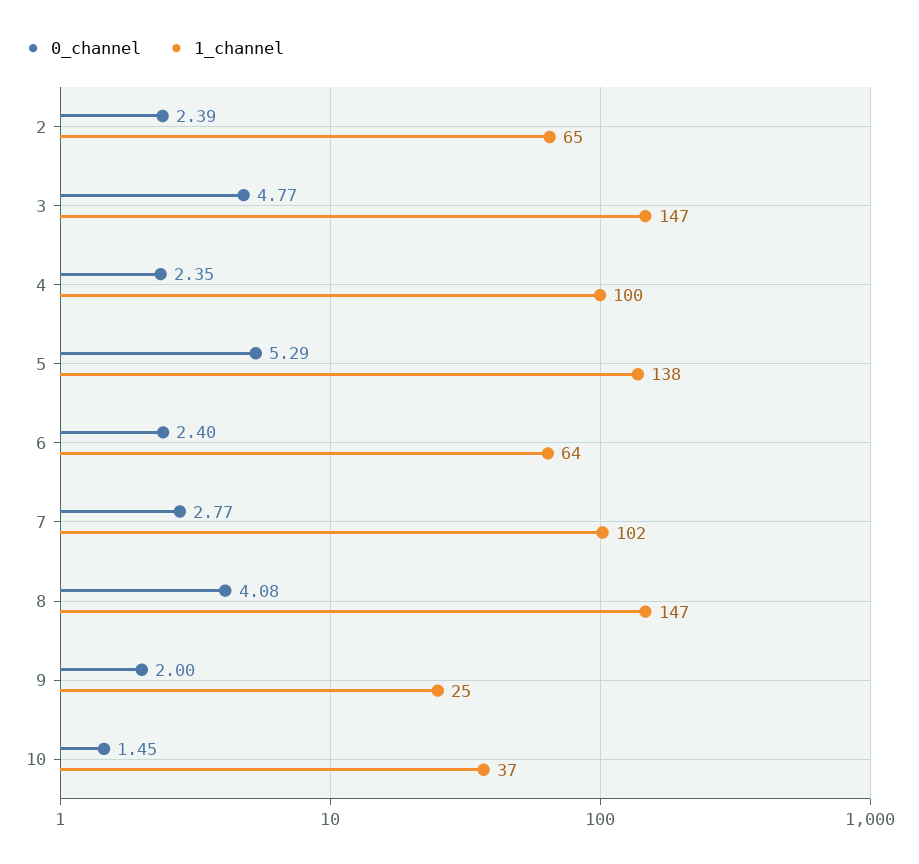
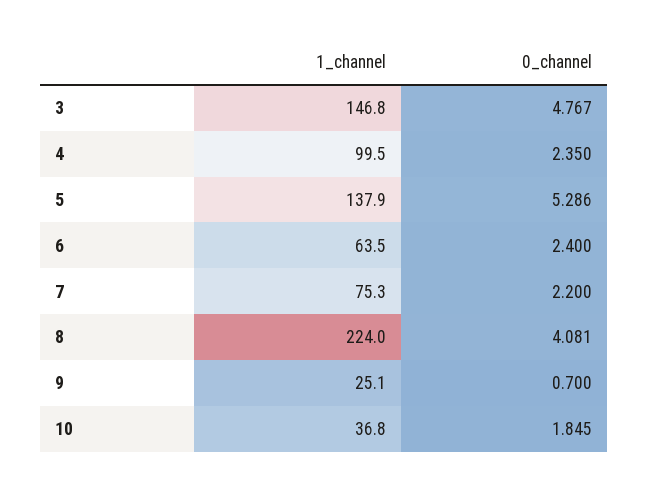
  {
    "0_channel": {
-     "2": 2.39,
      "3": 4.767,
      "4": 2.35,
      "5": 5.286,
      "6": 2.4,
-     "7": 2.77,
+     "7": 2.2,
      "8": 4.081,
-     "9": 2,
+     "9": 0.7,
-     "10": 1.45
+     "10": 1.845
    },
    "1_channel": {
-     "2": 65,
      "3": 146.8,
      "4": 99.5,
      "5": 137.9,
      "6": 63.5,
-     "7": 102,
+     "7": 75.3,
-     "8": 147,
+     "8": 224,
      "9": 25.1,
      "10": 36.8
    }
  }

